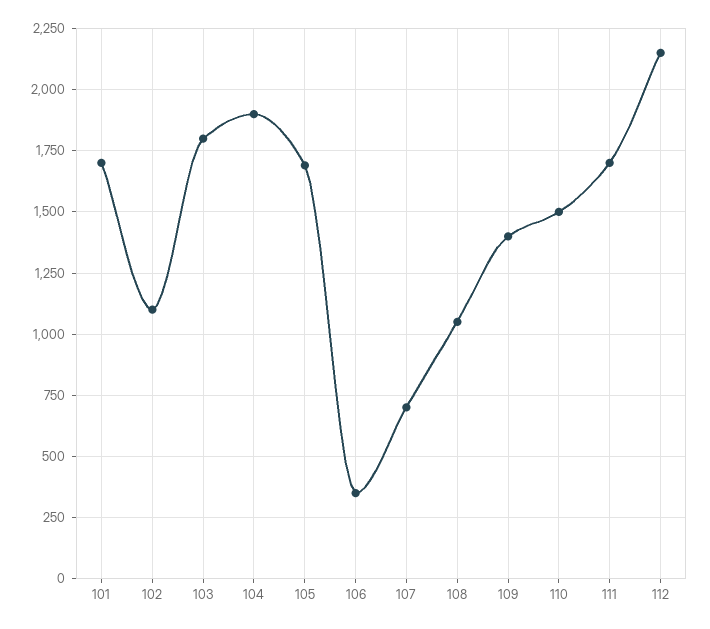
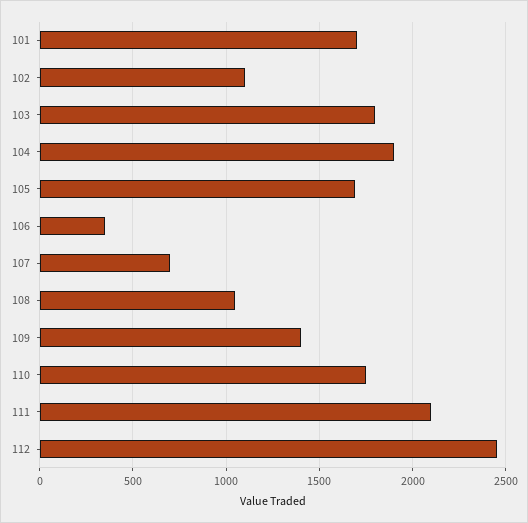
  {
    "101": 1700,
    "102": 1100,
    "103": 1800,
    "104": 1900,
    "105": 1700,
    "106": 350,
    "107": 700,
    "108": 1050,
    "109": 1400,
-   "110": 1500,
+   "110": 1750,
-   "111": 1700,
+   "111": 2100,
-   "112": 2150
+   "112": 2450
  }

